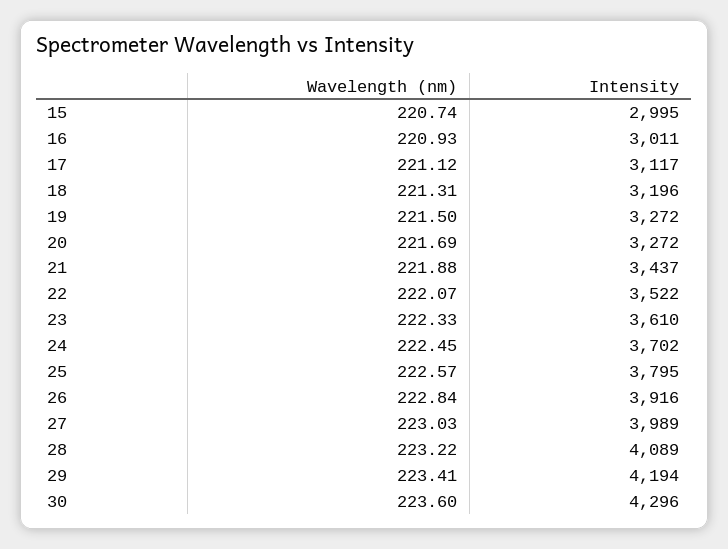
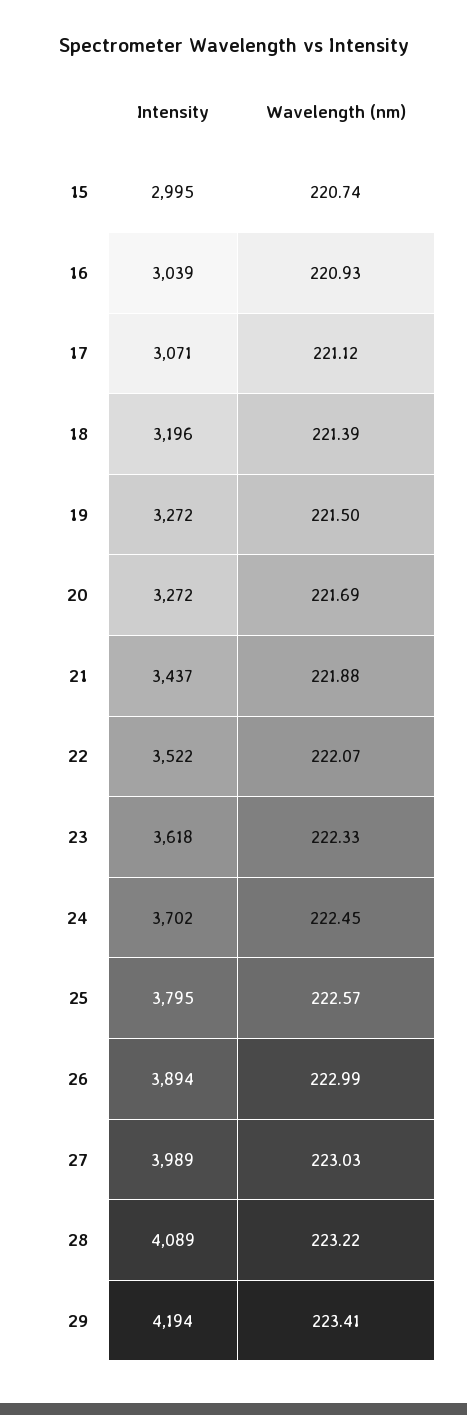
  {
    "Wavelength (nm)": {
      "15": 220.74,
      "16": 220.93,
      "17": 221.12,
-     "18": 221.31,
+     "18": 221.39,
      "19": 221.5,
      "20": 221.69,
      "21": 221.88,
      "22": 222.07,
      "23": 222.33,
      "24": 222.45,
      "25": 222.57,
-     "26": 222.84,
+     "26": 222.99,
      "27": 223.03,
      "28": 223.22,
-     "29": 223.41,
+     "29": 223.41
-     "30": 223.6
    },
    "Intensity": {
      "15": 2995,
-     "16": 3011,
+     "16": 3039,
-     "17": 3117,
+     "17": 3071,
      "18": 3196,
      "19": 3272,
      "20": 3272,
      "21": 3437,
      "22": 3522,
-     "23": 3610,
+     "23": 3618,
      "24": 3702,
      "25": 3795,
-     "26": 3916,
+     "26": 3894,
      "27": 3989,
      "28": 4089,
-     "29": 4194,
+     "29": 4194
-     "30": 4296
    }
  }

